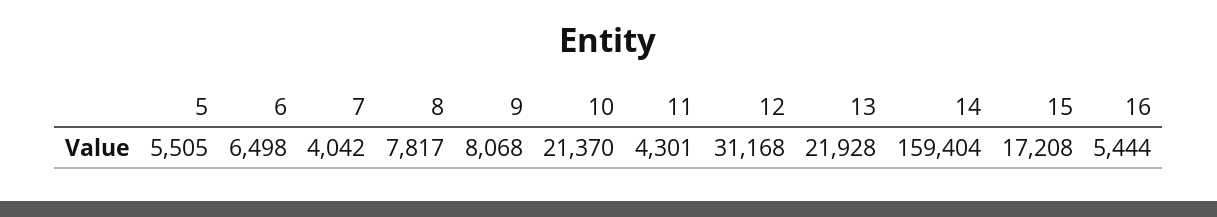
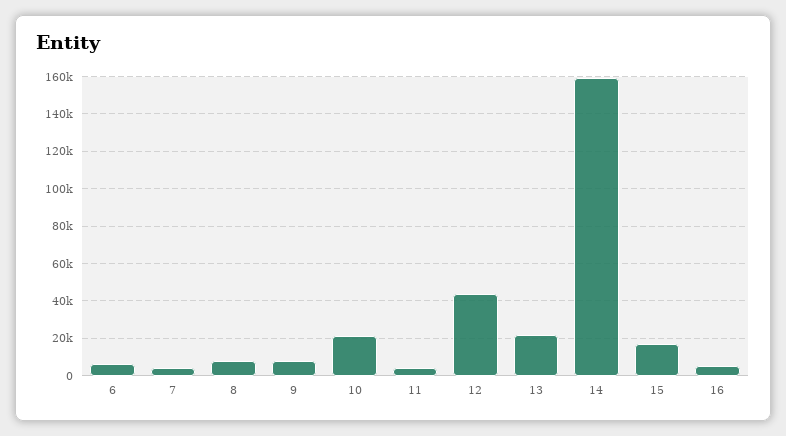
  {
-   "5": 5505,
    "6": 6498,
    "7": 4042,
    "8": 7817,
    "9": 8068,
    "10": 21370,
    "11": 4301,
-   "12": 31168,
+   "12": 45000,
    "13": 21928,
    "14": 159404,
    "15": 17208,
    "16": 5444
  }

